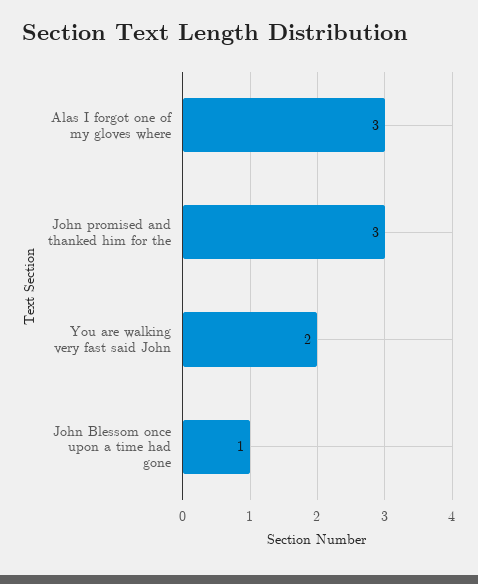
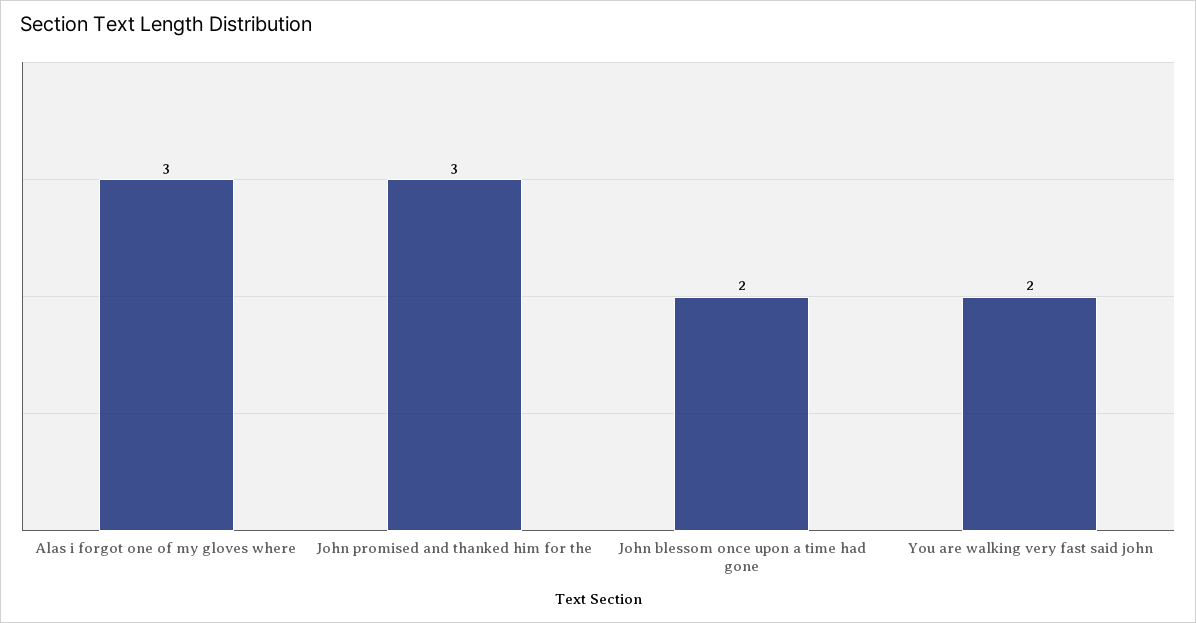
  {
    "Alas I forgot one of my gloves where": 3,
    "John promised and thanked him for the": 3,
    "You are walking very fast said John": 2,
-   "John Blessom once upon a time had gone": 1
+   "John Blessom once upon a time had gone": 2
  }

